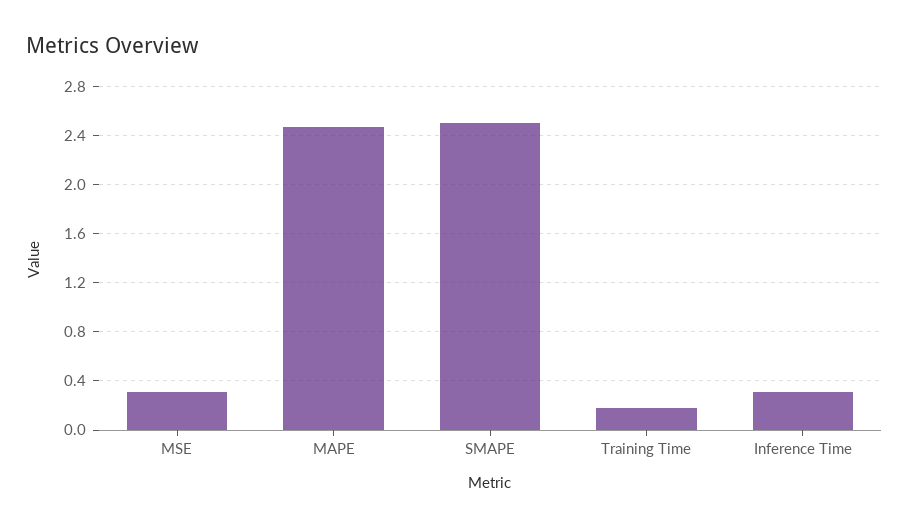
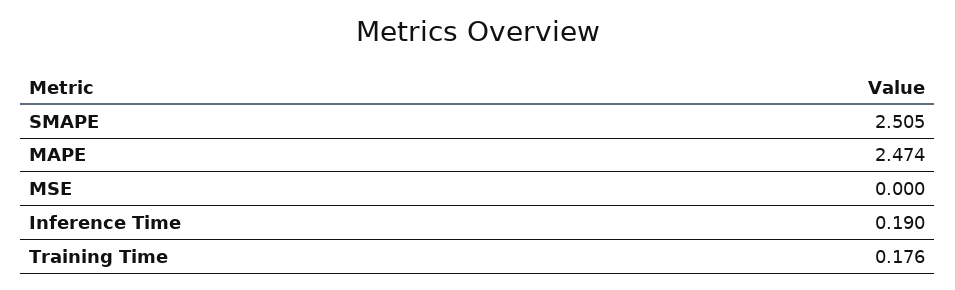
  {
-   "MSE": 0.3,
+   "MSE": 0,
    "MAPE": 2.474,
    "SMAPE": 2.505,
    "Training Time": 0.176,
-   "Inference Time": 0.3
+   "Inference Time": 0.19
  }

